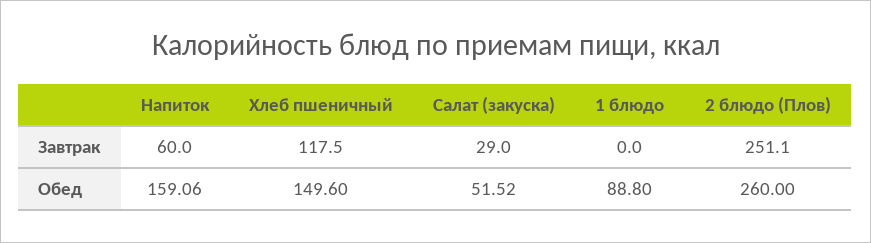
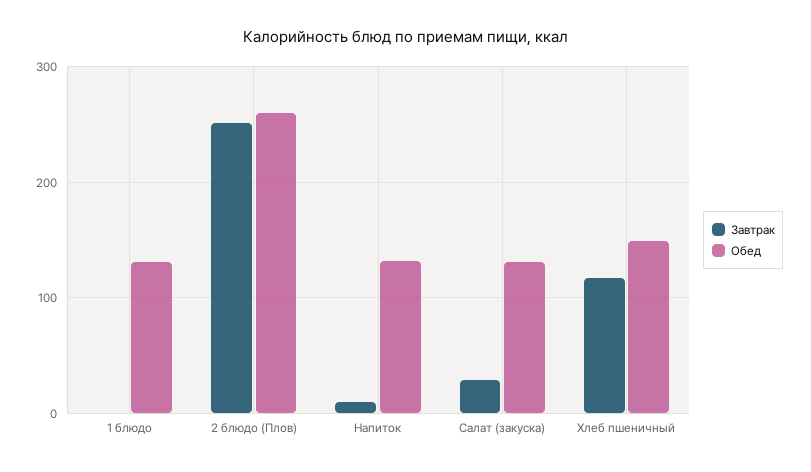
  {
    "Завтрак": {
-     "Напиток": 60,
+     "Напиток": 10,
      "Хлеб пшеничный": 117.5,
      "Салат (закуска)": 29,
      "1 блюдо": 0,
      "2 блюдо (Плов)": 251.1
    },
    "Обед": {
-     "Напиток": 159.06,
+     "Напиток": 130,
      "Хлеб пшеничный": 149.6,
-     "Салат (закуска)": 51.52,
+     "Салат (закуска)": 130,
-     "1 блюдо": 88.8,
+     "1 блюдо": 130,
      "2 блюдо (Плов)": 260
    }
  }

